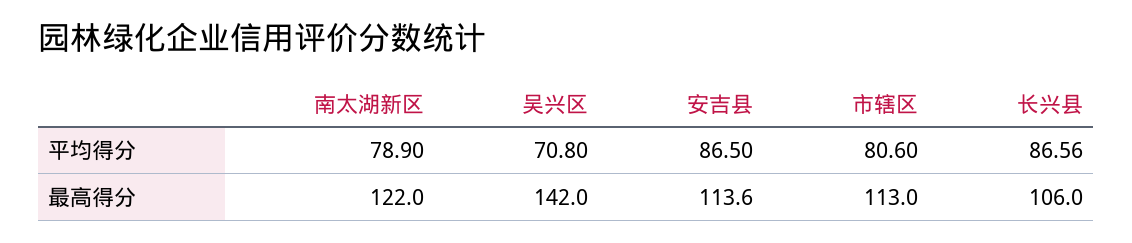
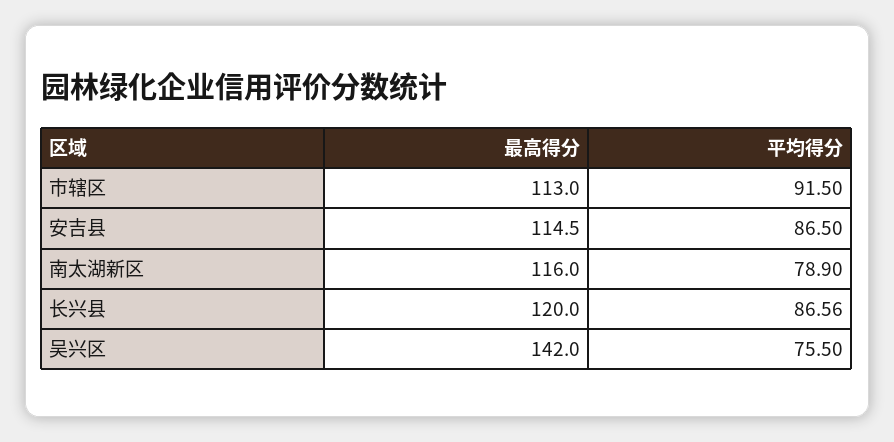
  {
    "南太湖新区": {
      "平均得分": 78.9,
-     "最高得分": 122
+     "最高得分": 116
    },
    "吴兴区": {
-     "平均得分": 70.8,
+     "平均得分": 75.5,
      "最高得分": 142
    },
    "安吉县": {
      "平均得分": 86.5,
-     "最高得分": 113.6
+     "最高得分": 114.5
    },
    "市辖区": {
-     "平均得分": 80.6,
+     "平均得分": 91.5,
      "最高得分": 113
    },
    "长兴县": {
      "平均得分": 86.56,
-     "最高得分": 106
+     "最高得分": 120
    }
  }

